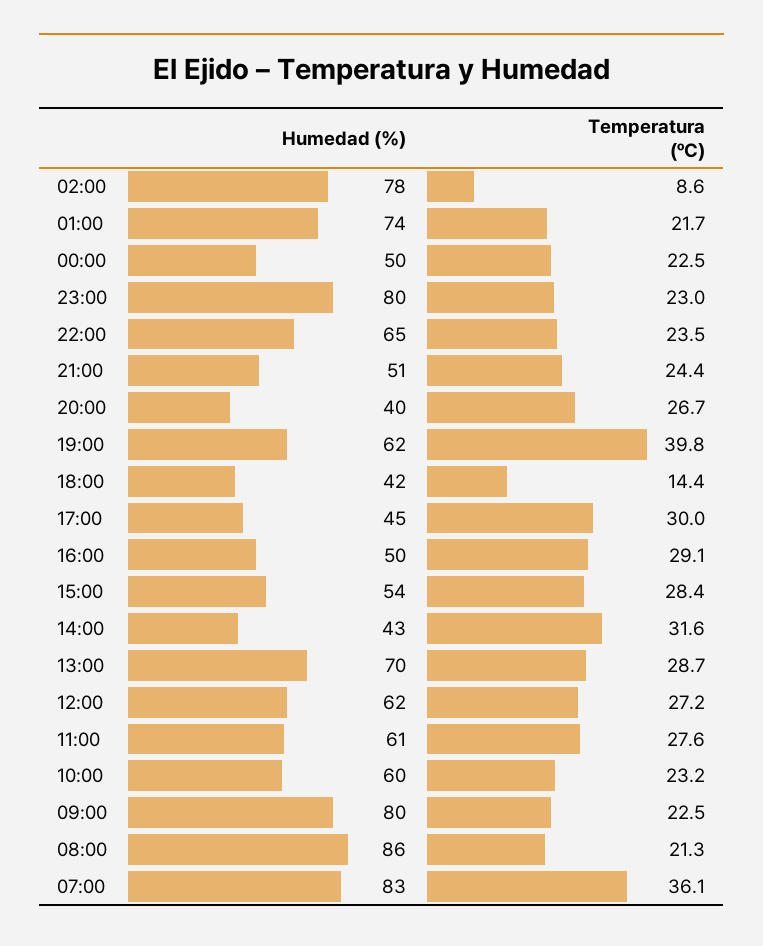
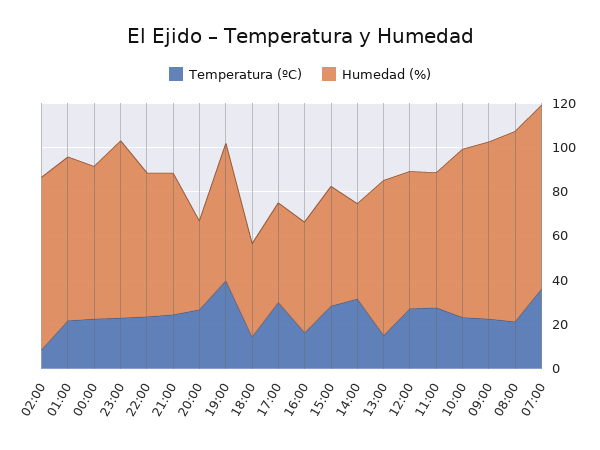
  {
    "Humedad (%)": {
      "02:00": 78,
      "01:00": 74,
-     "00:00": 50,
+     "00:00": 70,
      "23:00": 80,
      "22:00": 65,
-     "21:00": 51,
+     "21:00": 65,
      "20:00": 40,
      "19:00": 62,
      "18:00": 42,
      "17:00": 45,
      "16:00": 50,
      "15:00": 54,
      "14:00": 43,
      "13:00": 70,
      "12:00": 62,
      "11:00": 61,
-     "10:00": 60,
+     "10:00": 75,
      "09:00": 80,
      "08:00": 86,
      "07:00": 83
    },
    "Temperatura (ºC)": {
      "02:00": 8.6,
      "01:00": 21.7,
      "00:00": 22.5,
      "23:00": 23,
      "22:00": 23.5,
      "21:00": 24.4,
      "20:00": 26.7,
      "19:00": 39.8,
      "18:00": 14.4,
      "17:00": 30,
-     "16:00": 29.1,
+     "16:00": 15,
      "15:00": 28.4,
      "14:00": 31.6,
-     "13:00": 28.7,
+     "13:00": 15,
      "12:00": 27.2,
      "11:00": 27.6,
      "10:00": 23.2,
      "09:00": 22.5,
      "08:00": 21.3,
      "07:00": 36.1
    }
  }

